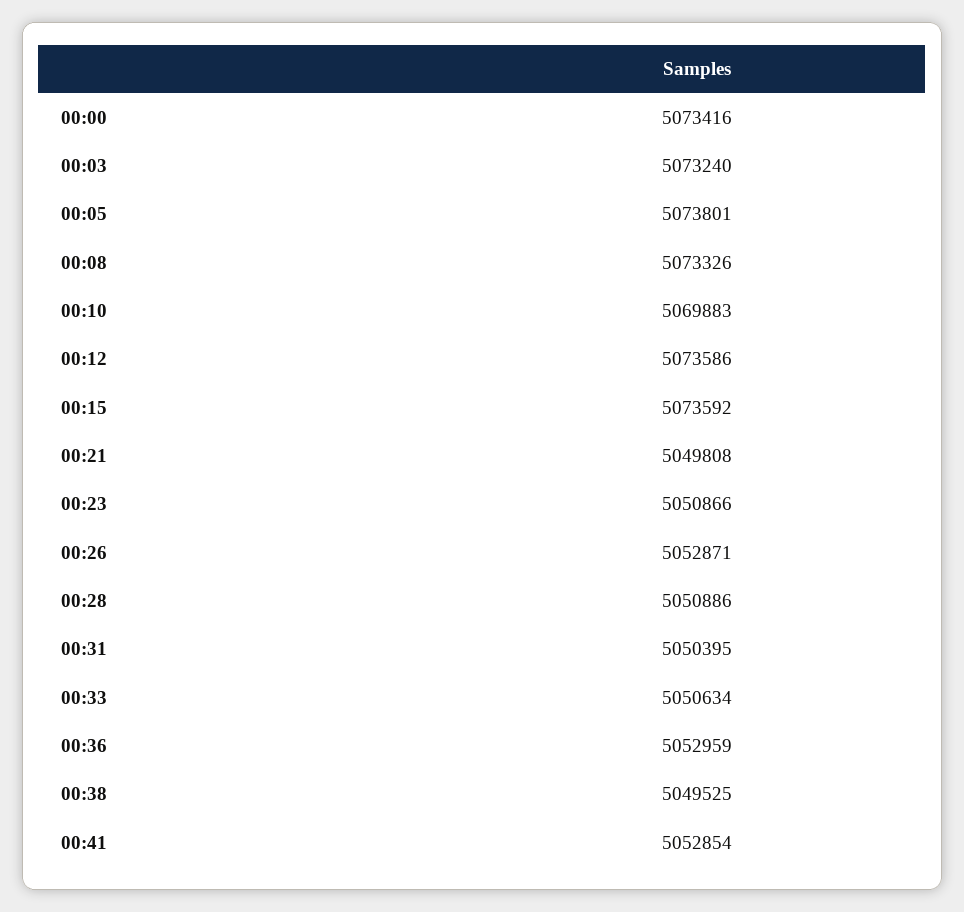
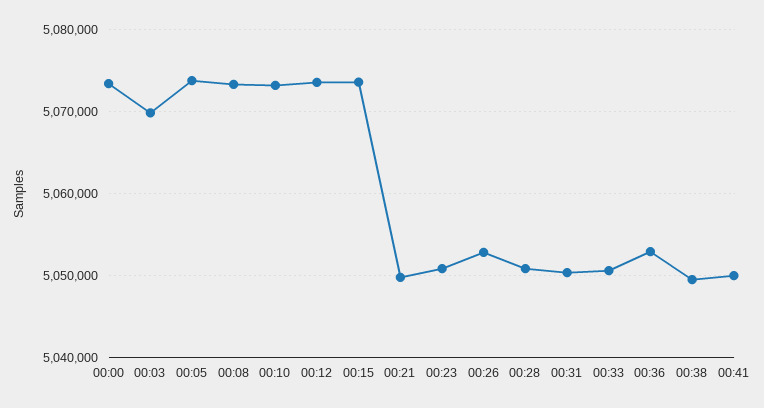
  {
    "00:00": 5073416,
-   "00:03": 5073240,
+   "00:03": 5070000,
    "00:05": 5073801,
    "00:08": 5073326,
-   "00:10": 5069883,
+   "00:10": 5073000,
    "00:12": 5073586,
    "00:15": 5073592,
    "00:21": 5049808,
    "00:23": 5050866,
    "00:26": 5052871,
    "00:28": 5050886,
    "00:31": 5050395,
    "00:33": 5050634,
    "00:36": 5052959,
    "00:38": 5049525,
-   "00:41": 5052854
+   "00:41": 5050000
  }

